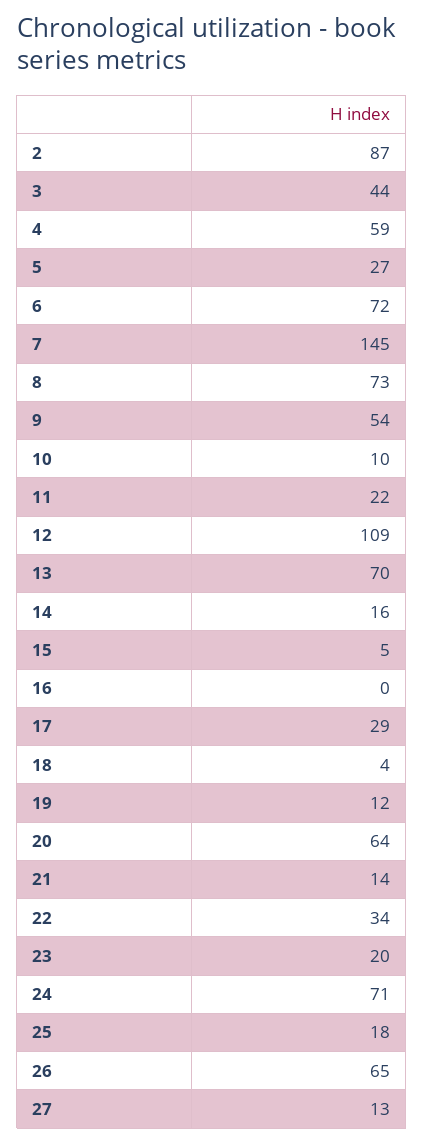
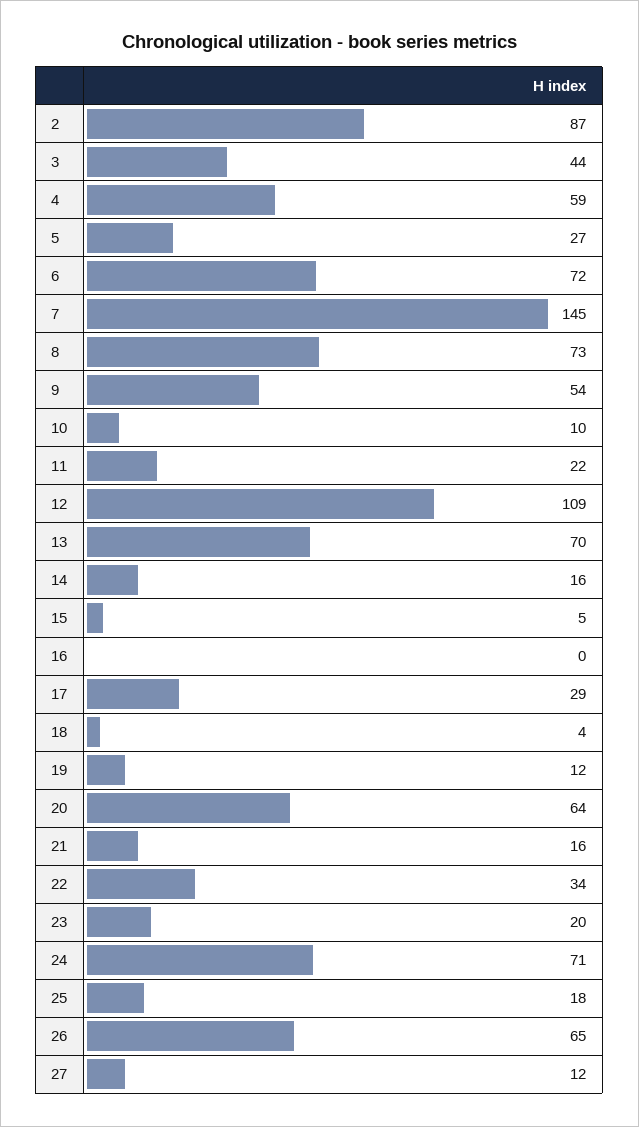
  {
    "2": 87,
    "3": 44,
    "4": 59,
    "5": 27,
    "6": 72,
    "7": 145,
    "8": 73,
    "9": 54,
    "10": 10,
    "11": 22,
    "12": 109,
    "13": 70,
    "14": 16,
    "15": 5,
    "16": 0,
    "17": 29,
    "18": 4,
    "19": 12,
    "20": 64,
-   "21": 14,
+   "21": 16,
    "22": 34,
    "23": 20,
    "24": 71,
    "25": 18,
    "26": 65,
-   "27": 13
+   "27": 12
  }

